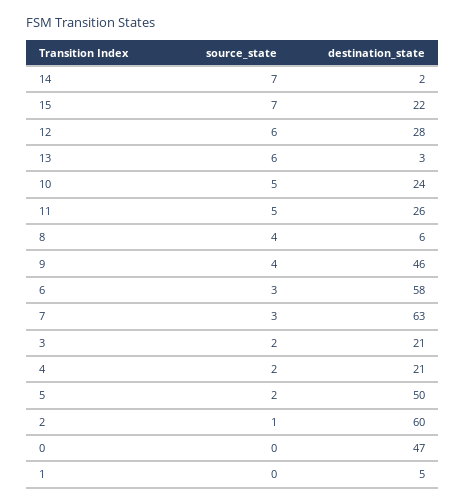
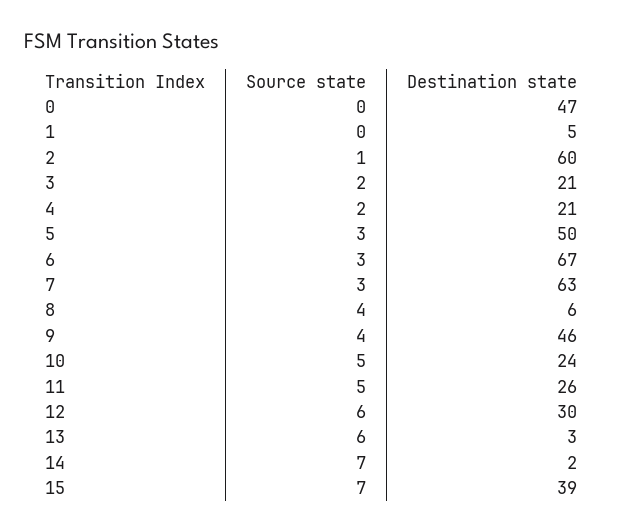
  {
    "source_state": {
      "14": 7,
      "15": 7,
      "12": 6,
      "13": 6,
      "10": 5,
      "11": 5,
      "8": 4,
      "9": 4,
      "6": 3,
      "7": 3,
      "3": 2,
      "4": 2,
-     "5": 2,
+     "5": 3,
      "2": 1,
      "0": 0,
      "1": 0
    },
    "destination_state": {
      "14": 2,
-     "15": 22,
+     "15": 39,
-     "12": 28,
+     "12": 30,
      "13": 3,
      "10": 24,
      "11": 26,
      "8": 6,
      "9": 46,
-     "6": 58,
+     "6": 67,
      "7": 63,
      "3": 21,
      "4": 21,
      "5": 50,
      "2": 60,
      "0": 47,
      "1": 5
    }
  }

